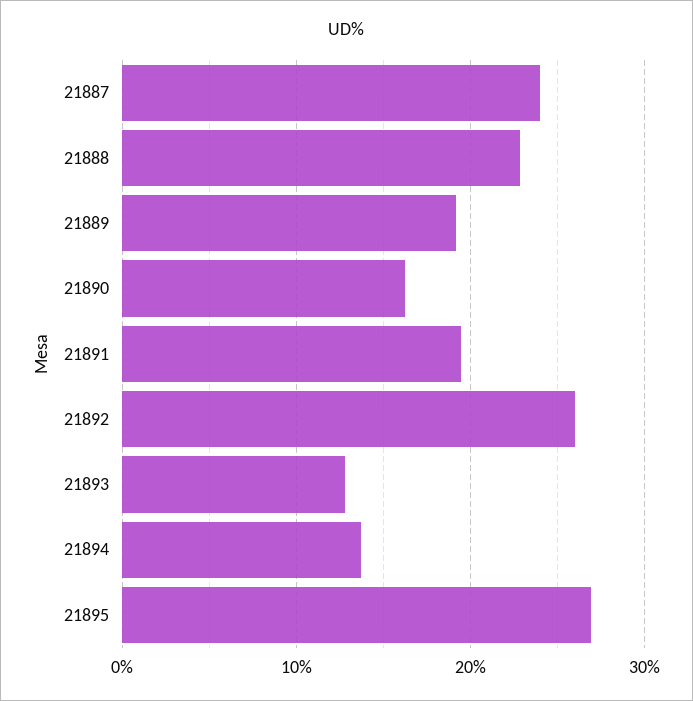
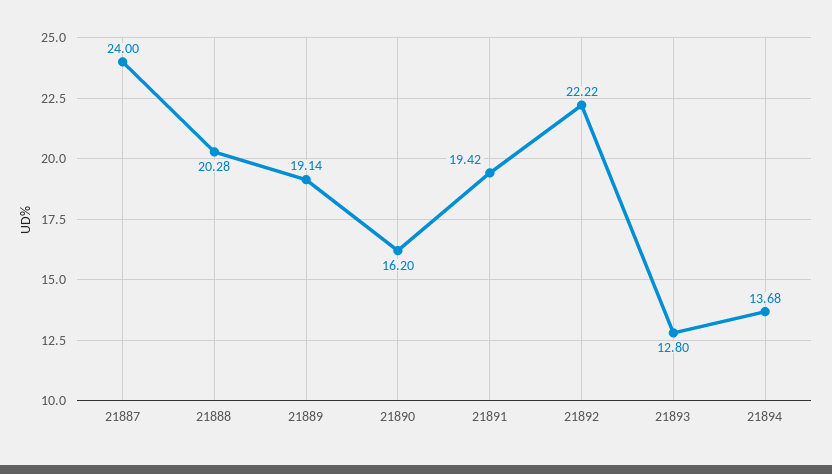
  {
    "21887": 24,
-   "21888": 23,
+   "21888": 20.28,
    "21889": 19.14,
    "21890": 16.2,
    "21891": 19.42,
-   "21892": 26,
+   "21892": 22.22,
    "21893": 12.8,
-   "21894": 13.68,
+   "21894": 13.68
-   "21895": 27
  }

